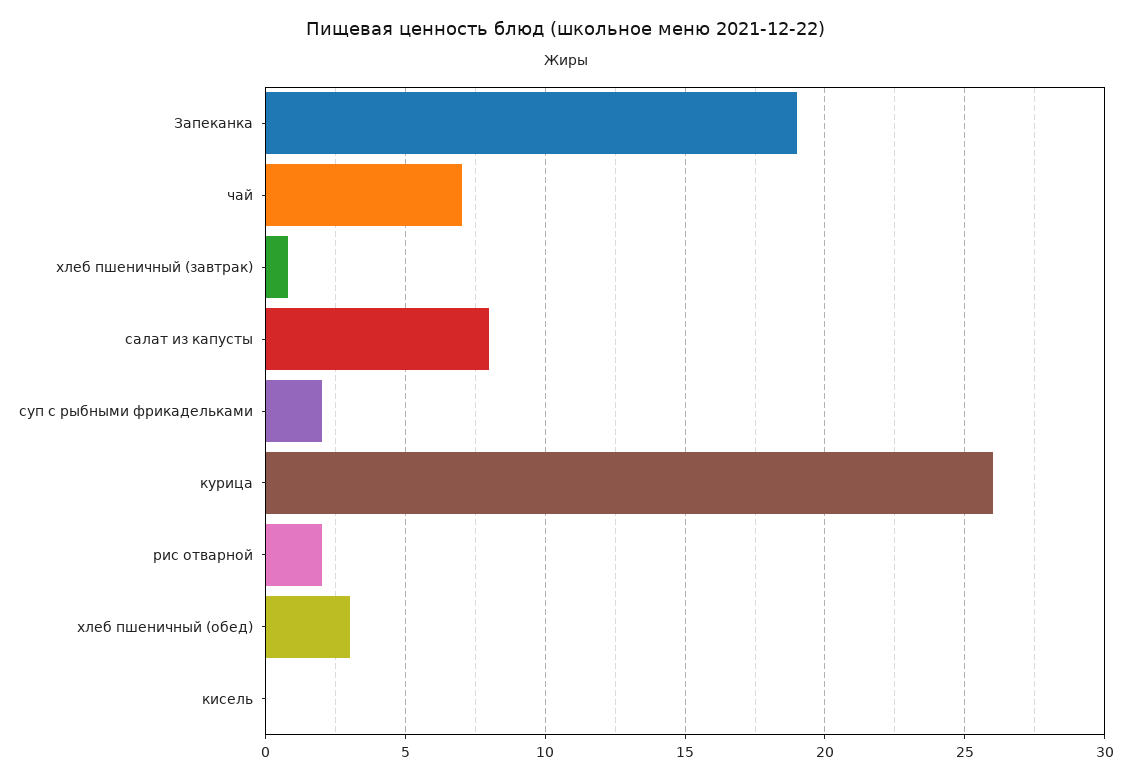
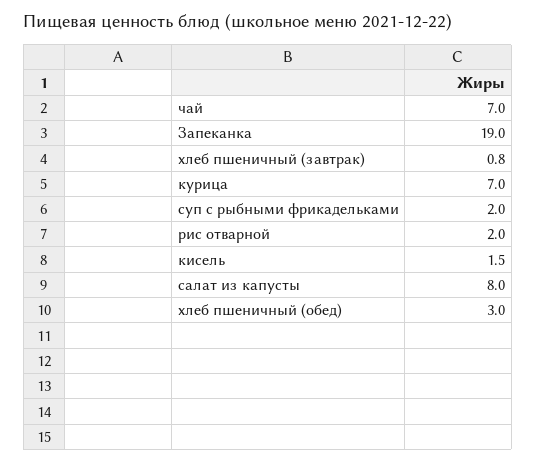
  {
    "Запеканка": 19,
    "чай": 7,
    "хлеб пшеничный (завтрак)": 0.8,
    "салат из капусты": 8,
    "суп с рыбными фрикадельками": 2,
-   "курица": 26,
+   "курица": 7,
    "рис отварной": 2,
    "хлеб пшеничный (обед)": 3,
-   "кисель": 0
+   "кисель": 1.5
  }

